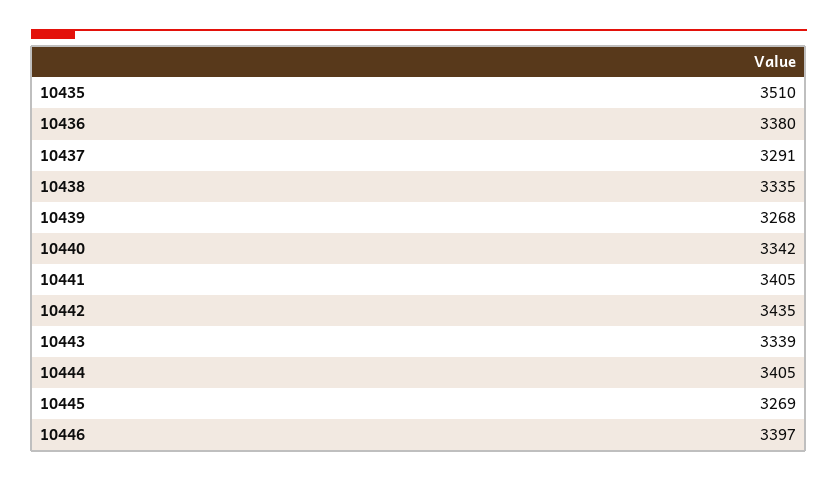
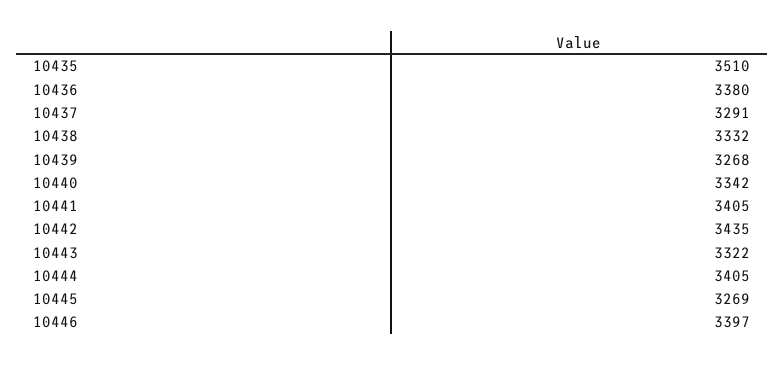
  {
    "10435": 3510,
    "10436": 3380,
    "10437": 3291,
-   "10438": 3335,
+   "10438": 3332,
    "10439": 3268,
    "10440": 3342,
    "10441": 3405,
    "10442": 3435,
-   "10443": 3339,
+   "10443": 3322,
    "10444": 3405,
    "10445": 3269,
    "10446": 3397
  }

